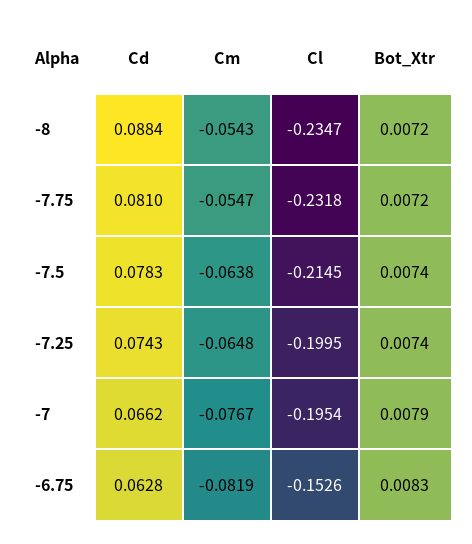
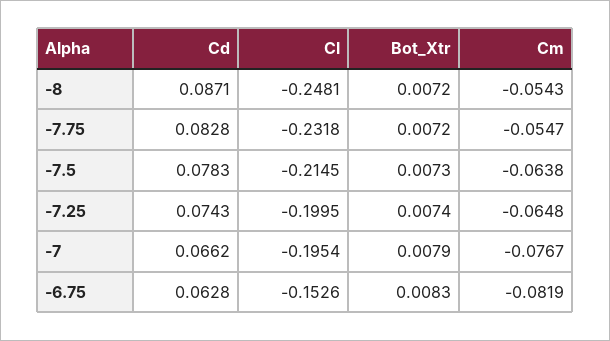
  {
    "Cd": {
-     "-8": 0.0884,
+     "-8": 0.0871,
-     "-7.75": 0.081,
+     "-7.75": 0.0828,
      "-7.5": 0.0783,
      "-7.25": 0.0743,
      "-7": 0.0662,
      "-6.75": 0.0628
    },
    "Cm": {
      "-8": -0.0543,
      "-7.75": -0.0547,
      "-7.5": -0.0638,
      "-7.25": -0.0648,
      "-7": -0.0767,
      "-6.75": -0.0819
    },
    "Cl": {
-     "-8": -0.2347,
+     "-8": -0.2481,
      "-7.75": -0.2318,
      "-7.5": -0.2145,
      "-7.25": -0.1995,
      "-7": -0.1954,
      "-6.75": -0.1526
    },
    "Bot_Xtr": {
      "-8": 0.0072,
      "-7.75": 0.0072,
-     "-7.5": 0.0074,
+     "-7.5": 0.0073,
      "-7.25": 0.0074,
      "-7": 0.0079,
      "-6.75": 0.0083
    }
  }

